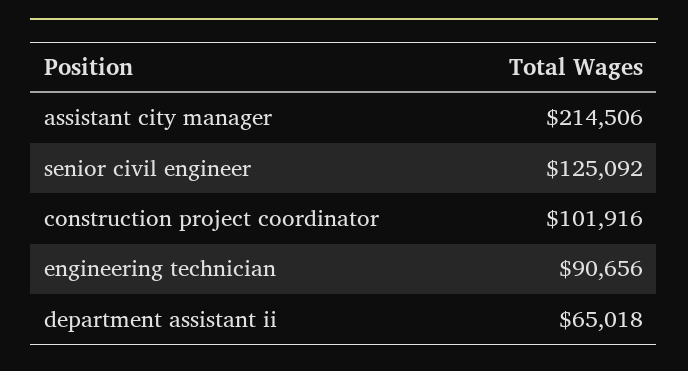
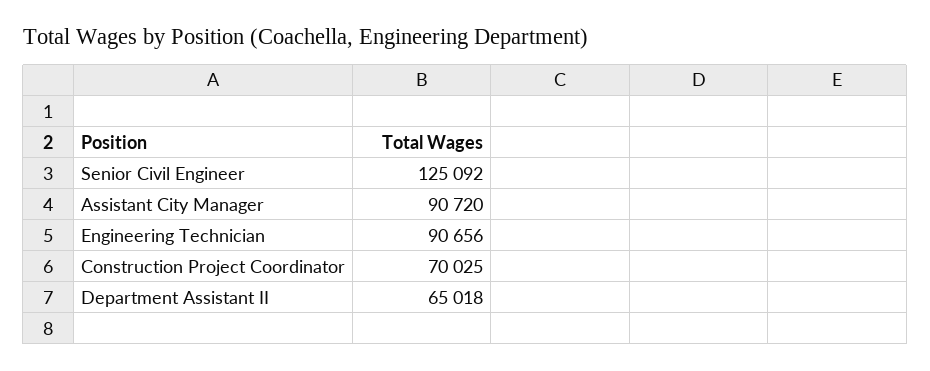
  {
-   "assistant city manager": 214506,
+   "assistant city manager": 90720,
    "senior civil engineer": 125092,
-   "construction project coordinator": 101916,
+   "construction project coordinator": 70025,
    "engineering technician": 90656,
    "department assistant ii": 65018
  }

